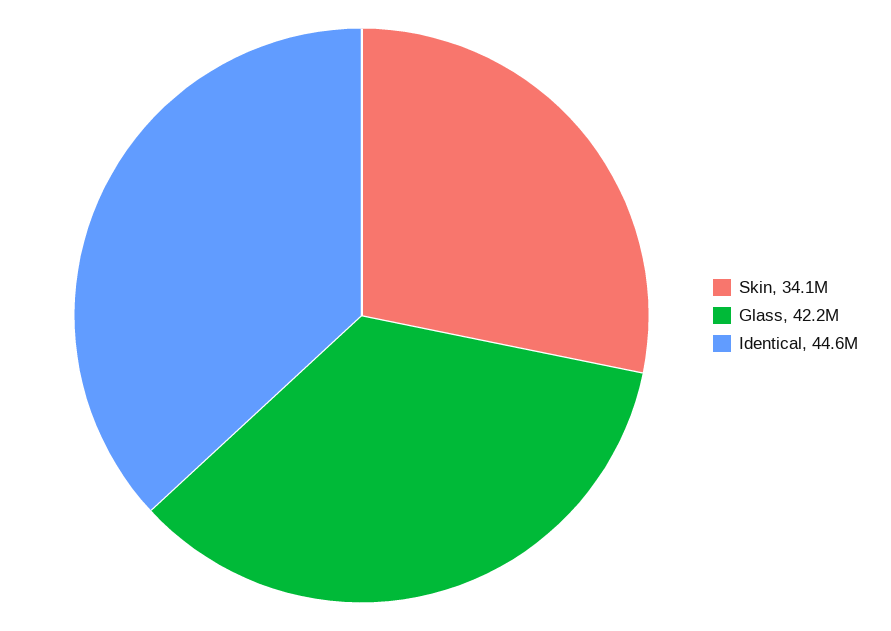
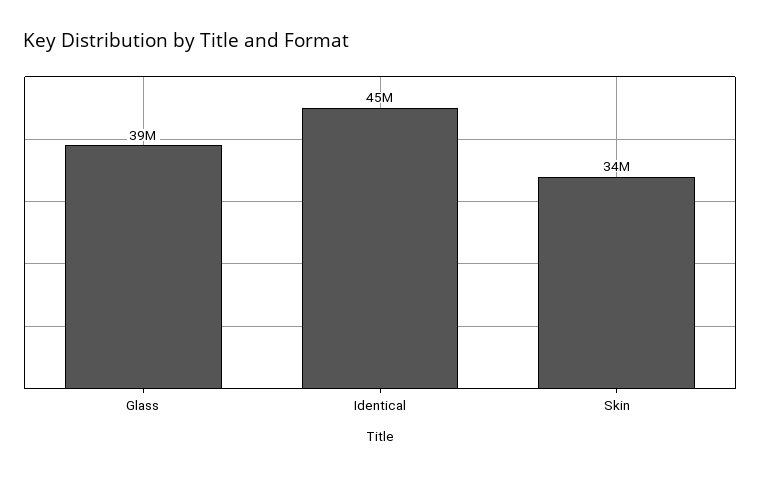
  {
    "Skin": 34100000,
-   "Glass": 42200000,
+   "Glass": 39000000,
    "Identical": 44600000
  }

